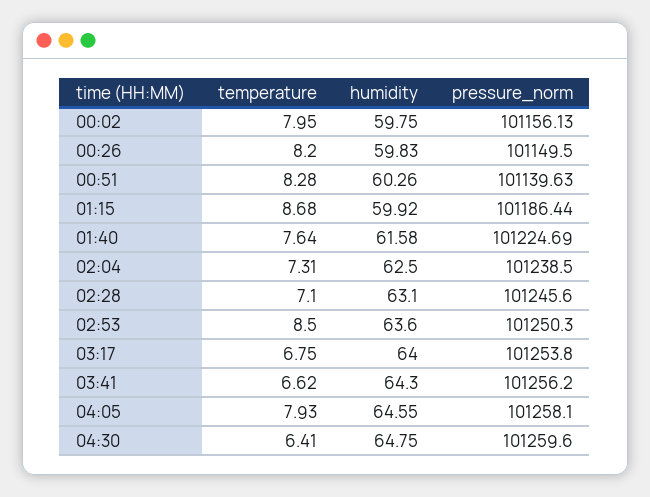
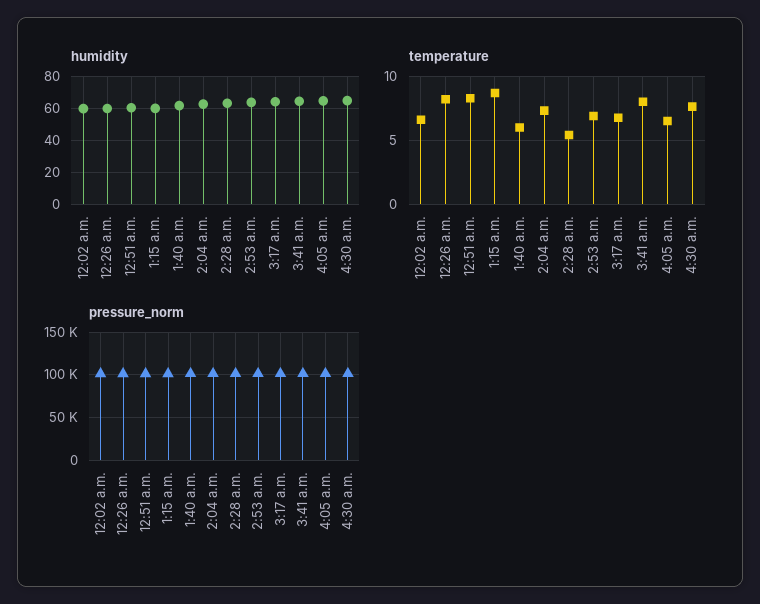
  {
    "temperature": {
-     "00:02": 7.95,
+     "00:02": 6.5,
      "00:26": 8.2,
      "00:51": 8.28,
      "01:15": 8.68,
-     "01:40": 7.64,
+     "01:40": 6,
      "02:04": 7.31,
-     "02:28": 7.1,
+     "02:28": 5.5,
-     "02:53": 8.5,
+     "02:53": 7,
      "03:17": 6.75,
-     "03:41": 6.62,
+     "03:41": 8,
-     "04:05": 7.93,
+     "04:05": 6.5,
-     "04:30": 6.41
+     "04:30": 7.5
    },
    "humidity": {
      "00:02": 59.75,
      "00:26": 59.83,
      "00:51": 60.26,
      "01:15": 59.92,
      "01:40": 61.58,
      "02:04": 62.5,
      "02:28": 63.1,
      "02:53": 63.6,
      "03:17": 64,
      "03:41": 64.3,
      "04:05": 64.55,
      "04:30": 64.75
    },
    "pressure_norm": {
      "00:02": 101156.13,
      "00:26": 101149.5,
      "00:51": 101139.63,
      "01:15": 101186.44,
      "01:40": 101224.69,
      "02:04": 101238.5,
      "02:28": 101245.6,
      "02:53": 101250.3,
      "03:17": 101253.8,
      "03:41": 101256.2,
      "04:05": 101258.1,
      "04:30": 101259.6
    }
  }

